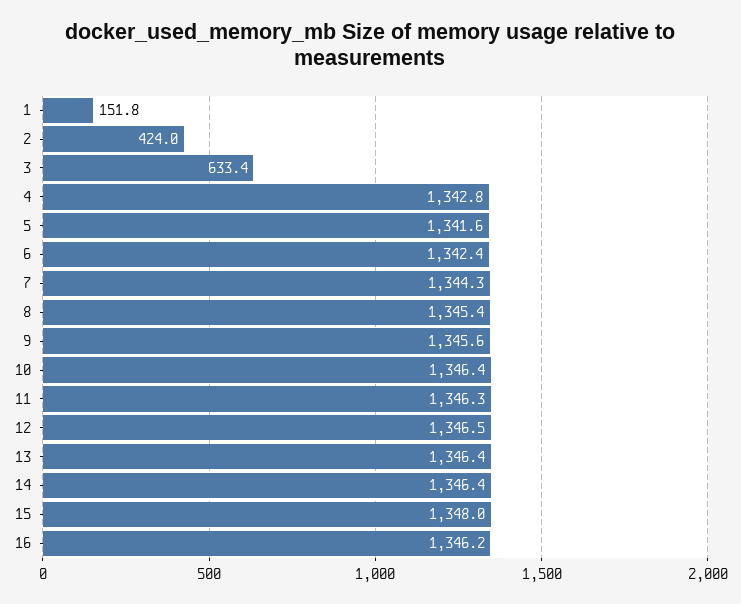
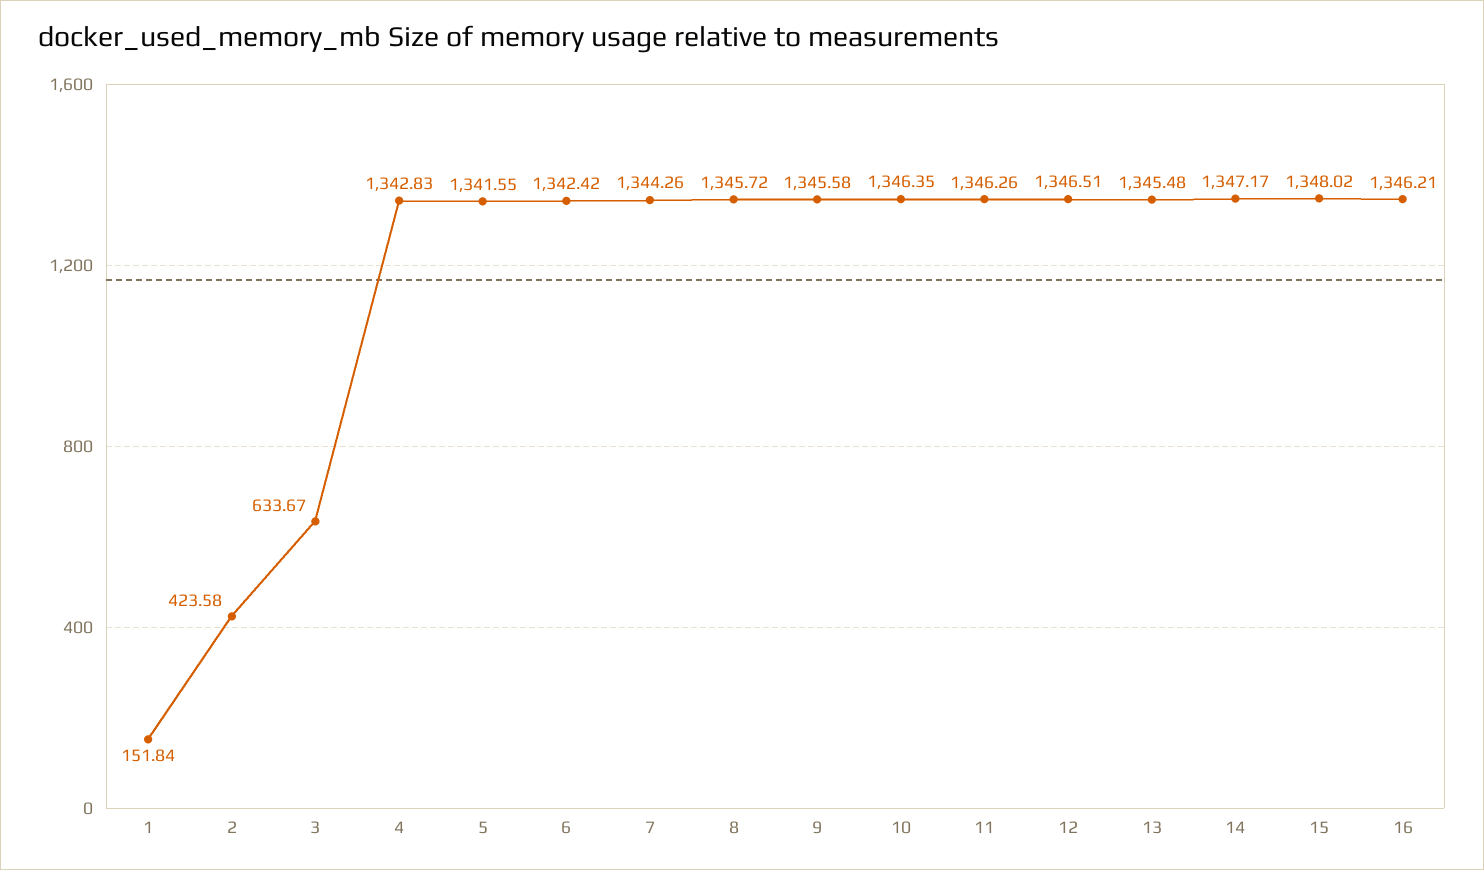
  {
    "1": 151.84,
-   "2": 424,
+   "2": 423.58,
-   "3": 633.4,
+   "3": 633.67,
    "4": 1342.83,
    "5": 1341.55,
    "6": 1342.42,
    "7": 1344.26,
-   "8": 1345.4,
+   "8": 1345.72,
    "9": 1345.58,
    "10": 1346.35,
    "11": 1346.26,
    "12": 1346.51,
-   "13": 1346.4,
+   "13": 1345.48,
-   "14": 1346.4,
+   "14": 1347.17,
    "15": 1348.02,
    "16": 1346.21
  }

